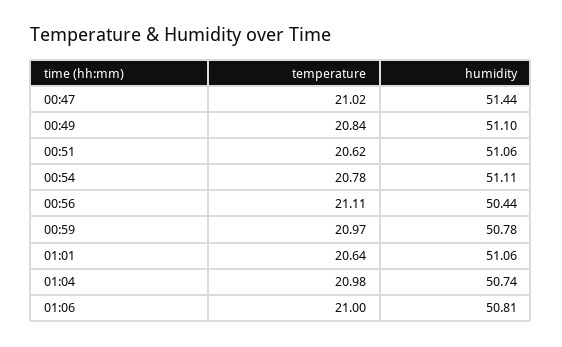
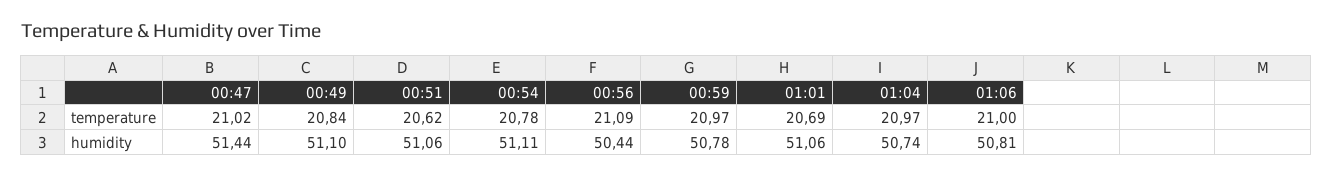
  {
    "temperature": {
      "00:47": 21.02,
      "00:49": 20.84,
      "00:51": 20.62,
      "00:54": 20.78,
-     "00:56": 21.11,
+     "00:56": 21.09,
      "00:59": 20.97,
-     "01:01": 20.64,
+     "01:01": 20.69,
-     "01:04": 20.98,
+     "01:04": 20.97,
      "01:06": 21
    },
    "humidity": {
      "00:47": 51.44,
      "00:49": 51.1,
      "00:51": 51.06,
      "00:54": 51.11,
      "00:56": 50.44,
      "00:59": 50.78,
      "01:01": 51.06,
      "01:04": 50.74,
      "01:06": 50.81
    }
  }

